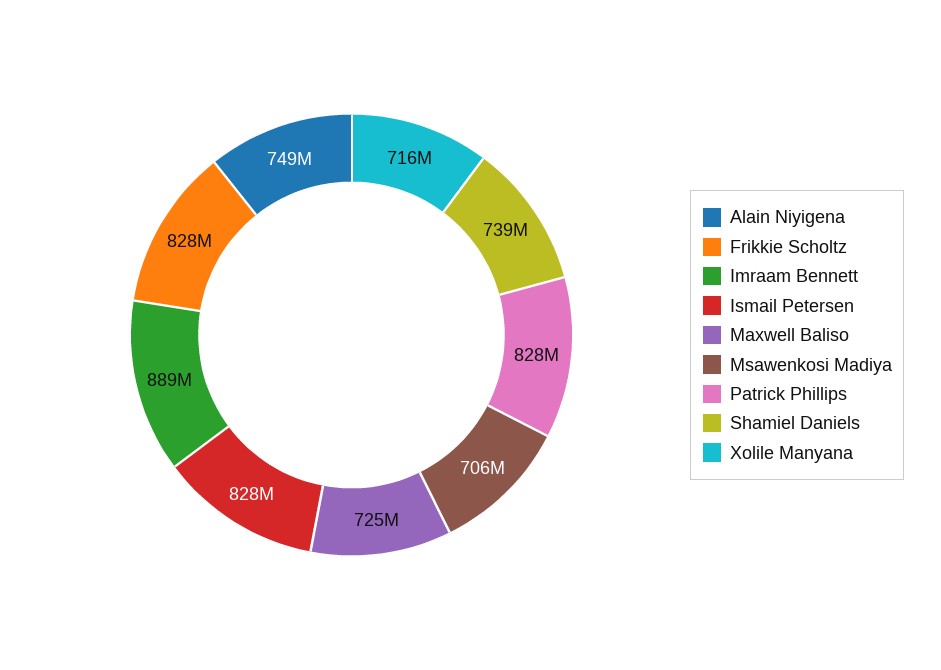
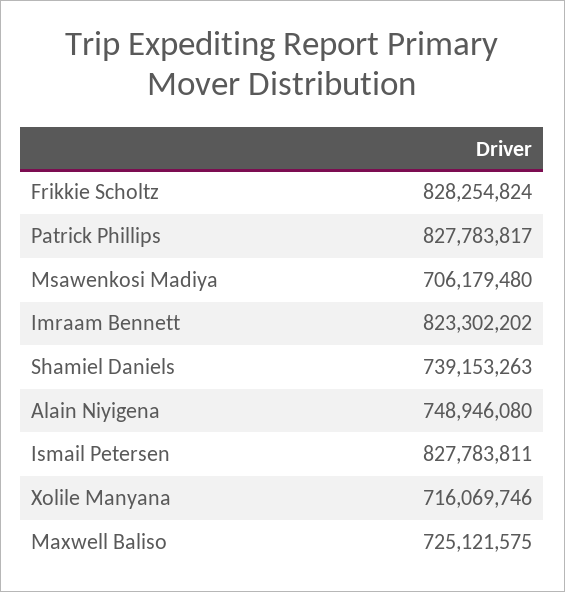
  {
    "Alain Niyigena": 748946080,
    "Frikkie Scholtz": 828254824,
-   "Imraam Bennett": 889000000,
+   "Imraam Bennett": 823302202,
    "Ismail Petersen": 827783811,
    "Maxwell Baliso": 725121575,
    "Msawenkosi Madiya": 706179480,
    "Patrick Phillips": 827783817,
    "Shamiel Daniels": 739153263,
    "Xolile Manyana": 716069746
  }

